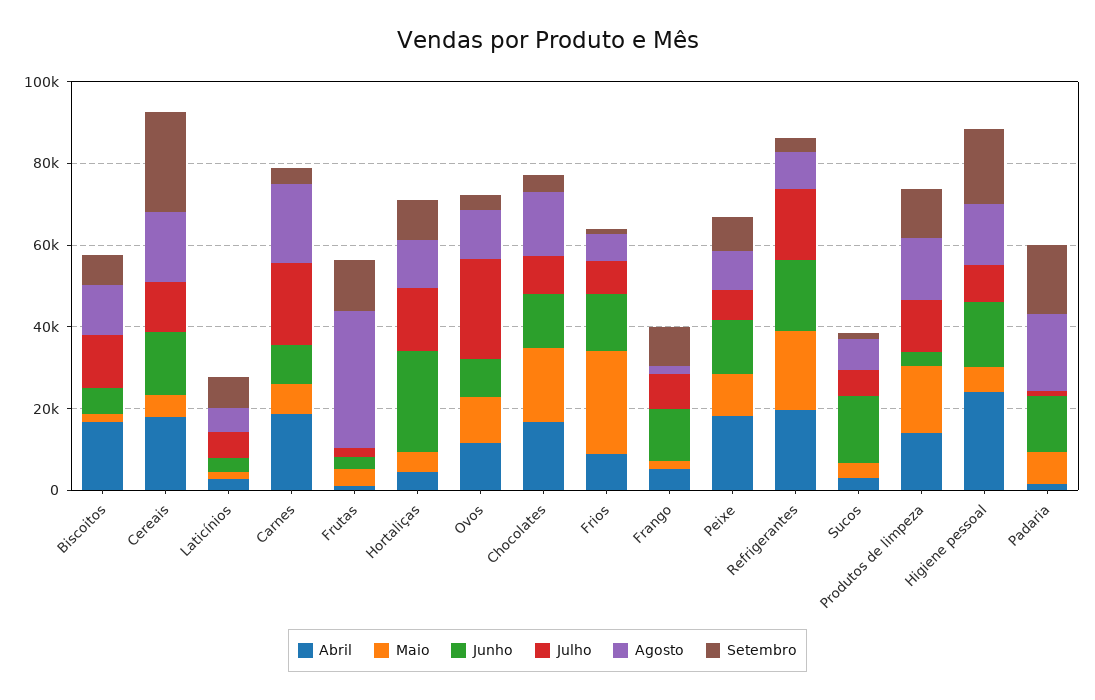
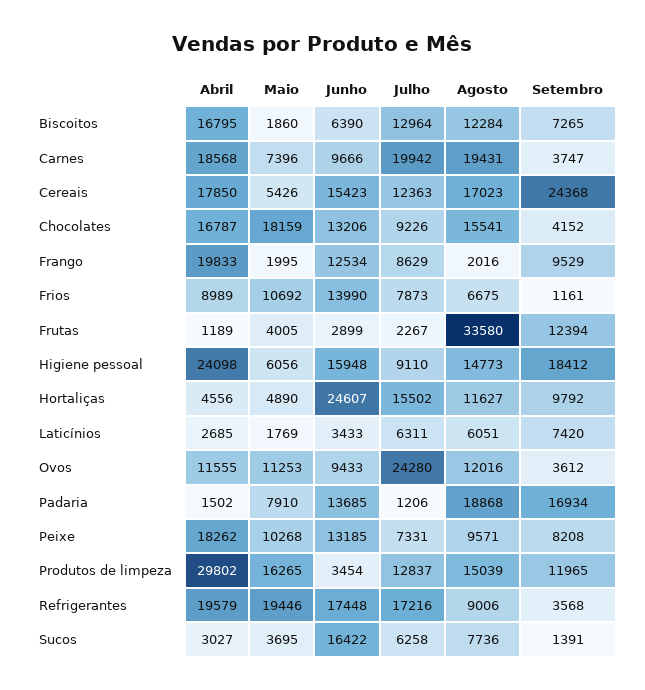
  {
    "Abril": {
      "Biscoitos": 16795,
      "Cereais": 17850,
      "Laticínios": 2685,
      "Carnes": 18568,
      "Frutas": 1189,
      "Hortaliças": 4556,
      "Ovos": 11555,
      "Chocolates": 16787,
      "Frios": 8989,
-     "Frango": 5000,
+     "Frango": 19833,
      "Peixe": 18262,
      "Refrigerantes": 19579,
      "Sucos": 3027,
-     "Produtos de limpeza": 15000,
+     "Produtos de limpeza": 29802,
      "Higiene pessoal": 24098,
      "Padaria": 1502
    },
    "Maio": {
      "Biscoitos": 1860,
      "Cereais": 5426,
      "Laticínios": 1769,
      "Carnes": 7396,
      "Frutas": 4005,
      "Hortaliças": 4890,
      "Ovos": 11253,
      "Chocolates": 18159,
-     "Frios": 25000,
+     "Frios": 10692,
      "Frango": 1995,
      "Peixe": 10268,
      "Refrigerantes": 19446,
      "Sucos": 3695,
      "Produtos de limpeza": 16265,
      "Higiene pessoal": 6056,
      "Padaria": 7910
    },
    "Junho": {
      "Biscoitos": 6390,
      "Cereais": 15423,
      "Laticínios": 3433,
      "Carnes": 9666,
      "Frutas": 2899,
      "Hortaliças": 24607,
      "Ovos": 9433,
      "Chocolates": 13206,
      "Frios": 13990,
      "Frango": 12534,
      "Peixe": 13185,
      "Refrigerantes": 17448,
      "Sucos": 16422,
      "Produtos de limpeza": 3454,
      "Higiene pessoal": 15948,
      "Padaria": 13685
    },
    "Julho": {
      "Biscoitos": 12964,
      "Cereais": 12363,
      "Laticínios": 6311,
      "Carnes": 19942,
      "Frutas": 2267,
      "Hortaliças": 15502,
      "Ovos": 24280,
      "Chocolates": 9226,
      "Frios": 7873,
      "Frango": 8629,
      "Peixe": 7331,
      "Refrigerantes": 17216,
      "Sucos": 6258,
      "Produtos de limpeza": 12837,
      "Higiene pessoal": 9110,
      "Padaria": 1206
    },
    "Agosto": {
      "Biscoitos": 12284,
      "Cereais": 17023,
      "Laticínios": 6051,
      "Carnes": 19431,
      "Frutas": 33580,
      "Hortaliças": 11627,
      "Ovos": 12016,
      "Chocolates": 15541,
      "Frios": 6675,
      "Frango": 2016,
      "Peixe": 9571,
      "Refrigerantes": 9006,
      "Sucos": 7736,
      "Produtos de limpeza": 15039,
      "Higiene pessoal": 14773,
      "Padaria": 18868
    },
    "Setembro": {
      "Biscoitos": 7265,
      "Cereais": 24368,
      "Laticínios": 7420,
      "Carnes": 3747,
      "Frutas": 12394,
      "Hortaliças": 9792,
      "Ovos": 3612,
      "Chocolates": 4152,
      "Frios": 1161,
      "Frango": 9529,
      "Peixe": 8208,
      "Refrigerantes": 3568,
      "Sucos": 1391,
      "Produtos de limpeza": 11965,
      "Higiene pessoal": 18412,
      "Padaria": 16934
    }
  }

